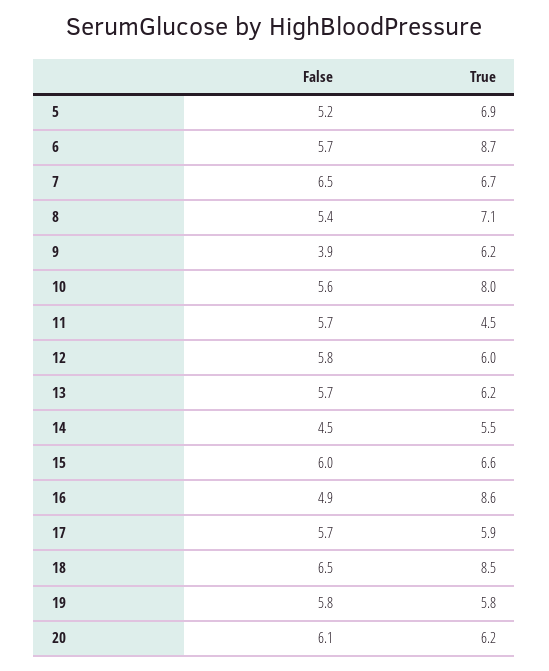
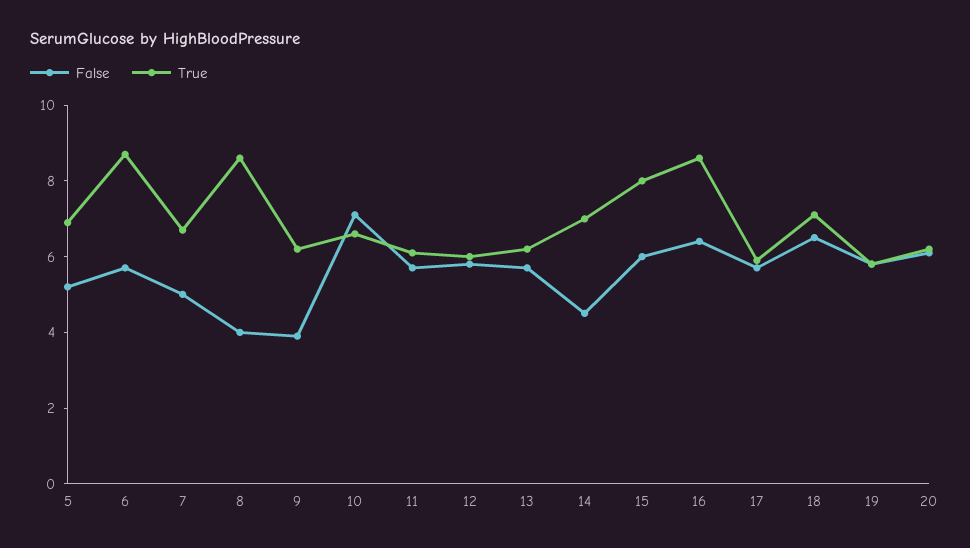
  {
    "False": {
      "5": 5.2,
      "6": 5.7,
-     "7": 6.5,
+     "7": 5,
-     "8": 5.4,
+     "8": 4,
      "9": 3.9,
-     "10": 5.6,
+     "10": 7,
      "11": 5.7,
      "12": 5.8,
      "13": 5.7,
      "14": 4.5,
      "15": 6,
-     "16": 4.9,
+     "16": 6.5,
      "17": 5.7,
      "18": 6.5,
      "19": 5.8,
      "20": 6.1
    },
    "True": {
      "5": 6.9,
      "6": 8.7,
      "7": 6.7,
-     "8": 7.1,
+     "8": 8.5,
      "9": 6.2,
-     "10": 8,
+     "10": 6.5,
-     "11": 4.5,
+     "11": 6,
      "12": 6,
      "13": 6.2,
-     "14": 5.5,
+     "14": 7,
-     "15": 6.6,
+     "15": 8,
      "16": 8.6,
      "17": 5.9,
-     "18": 8.5,
+     "18": 7,
      "19": 5.8,
      "20": 6.2
    }
  }

